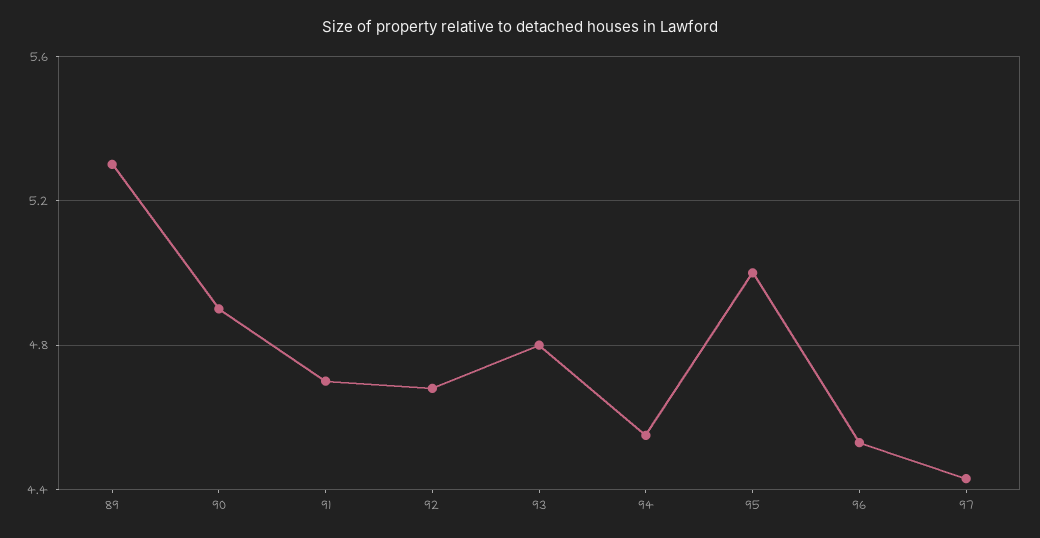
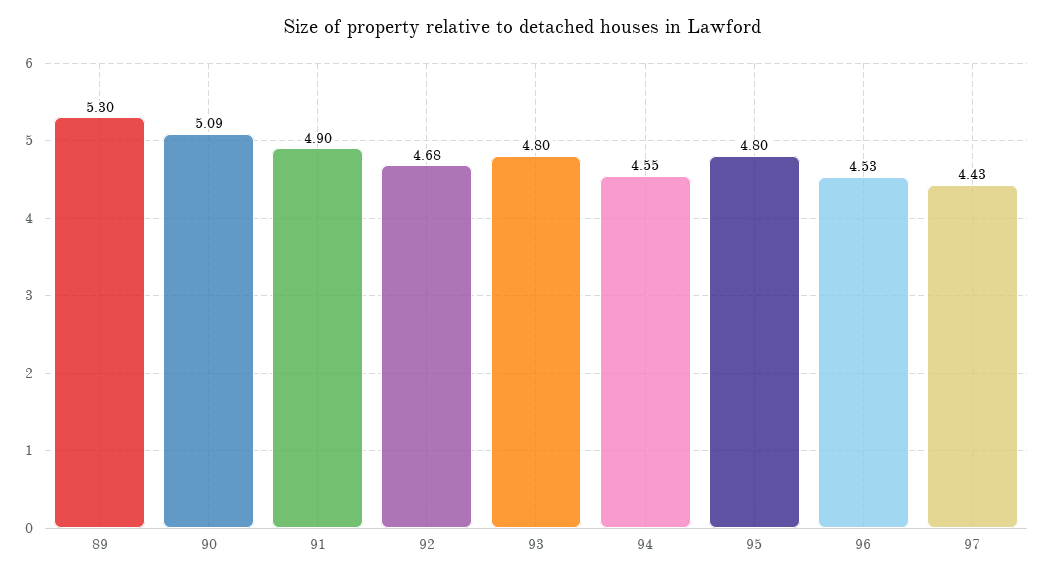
  {
    "89": 5.3,
-   "90": 4.9,
+   "90": 5.09,
-   "91": 4.7,
+   "91": 4.9,
    "92": 4.68,
    "93": 4.8,
    "94": 4.55,
-   "95": 5,
+   "95": 4.8,
    "96": 4.53,
    "97": 4.43
  }

